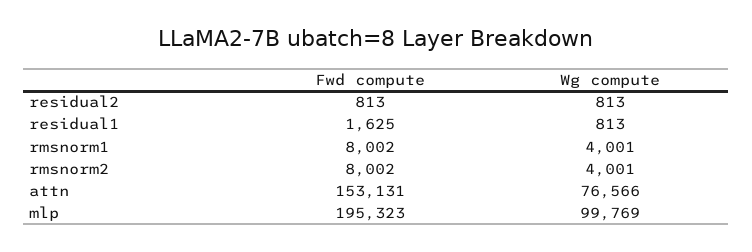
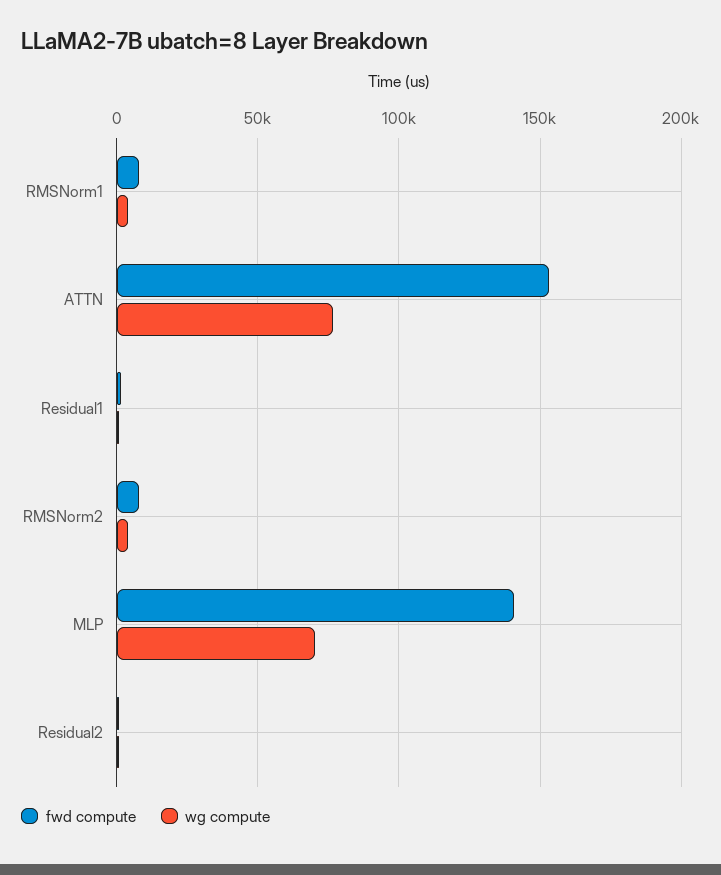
  {
    "Fwd compute": {
      "residual2": 813,
      "residual1": 1625,
      "rmsnorm1": 8002,
      "rmsnorm2": 8002,
      "attn": 153131,
-     "mlp": 195323
+     "mlp": 140000
    },
    "Wg compute": {
      "residual2": 813,
      "residual1": 813,
      "rmsnorm1": 4001,
      "rmsnorm2": 4001,
      "attn": 76566,
-     "mlp": 99769
+     "mlp": 70000
    }
  }

